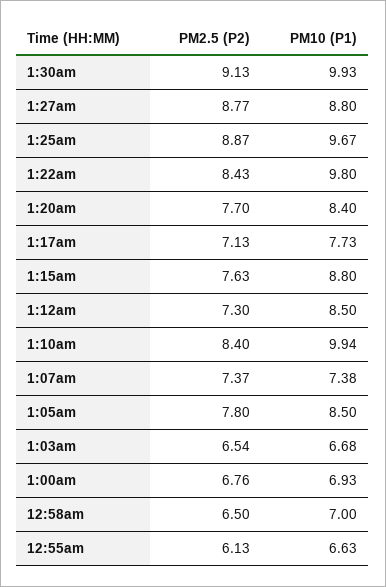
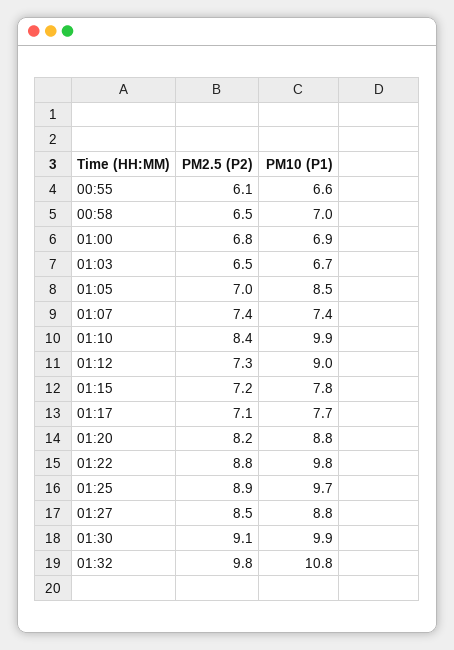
  {
    "PM2.5 (P2)": {
      "1:30am": 9.13,
-     "1:27am": 8.77,
+     "1:27am": 8.5,
      "1:25am": 8.87,
-     "1:22am": 8.43,
+     "1:22am": 8.8,
-     "1:20am": 7.7,
+     "1:20am": 8.2,
      "1:17am": 7.13,
-     "1:15am": 7.63,
+     "1:15am": 7.2,
      "1:12am": 7.3,
      "1:10am": 8.4,
      "1:07am": 7.37,
-     "1:05am": 7.8,
+     "1:05am": 7,
      "1:03am": 6.54,
      "1:00am": 6.76,
      "12:58am": 6.5,
-     "12:55am": 6.13
+     "12:55am": 6.13,
+     "01:32": 9.8
    },
    "PM10 (P1)": {
      "1:30am": 9.93,
      "1:27am": 8.8,
      "1:25am": 9.67,
      "1:22am": 9.8,
-     "1:20am": 8.4,
+     "1:20am": 8.8,
      "1:17am": 7.73,
-     "1:15am": 8.8,
+     "1:15am": 7.8,
-     "1:12am": 8.5,
+     "1:12am": 9,
      "1:10am": 9.94,
      "1:07am": 7.38,
      "1:05am": 8.5,
      "1:03am": 6.68,
      "1:00am": 6.93,
      "12:58am": 7,
-     "12:55am": 6.63
+     "12:55am": 6.63,
+     "01:32": 10.8
    }
  }

